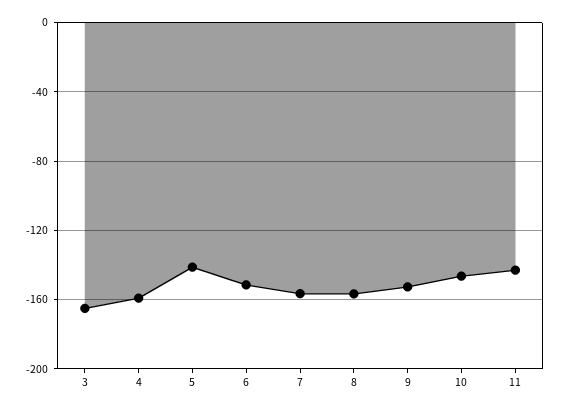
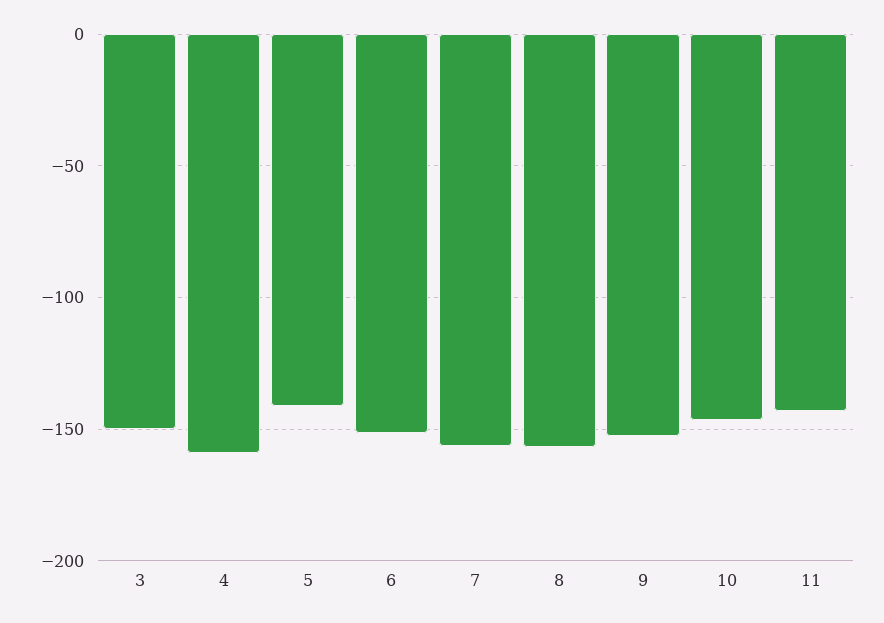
  {
-   "3": -165,
+   "3": -150,
    "4": -160,
    "5": -140,
    "6": -150,
    "7": -155,
    "8": -155,
    "9": -155,
    "10": -145,
    "11": -145
  }

